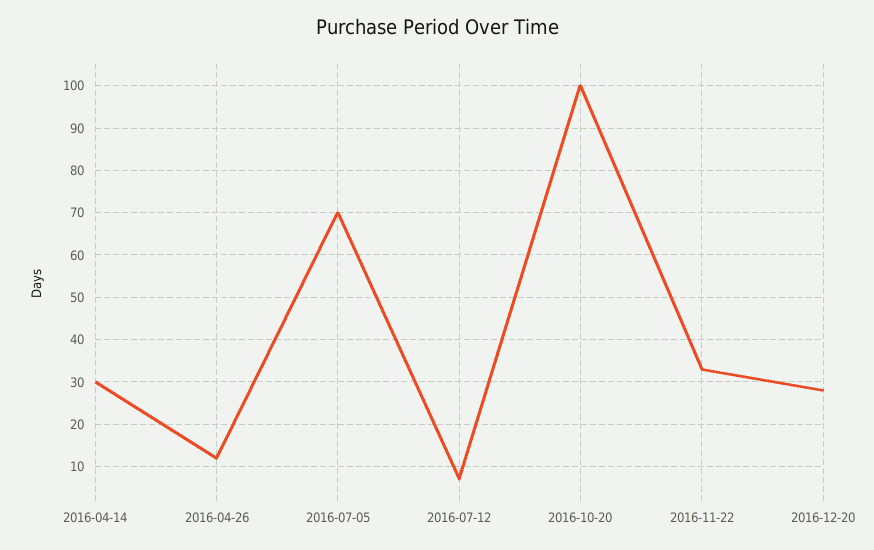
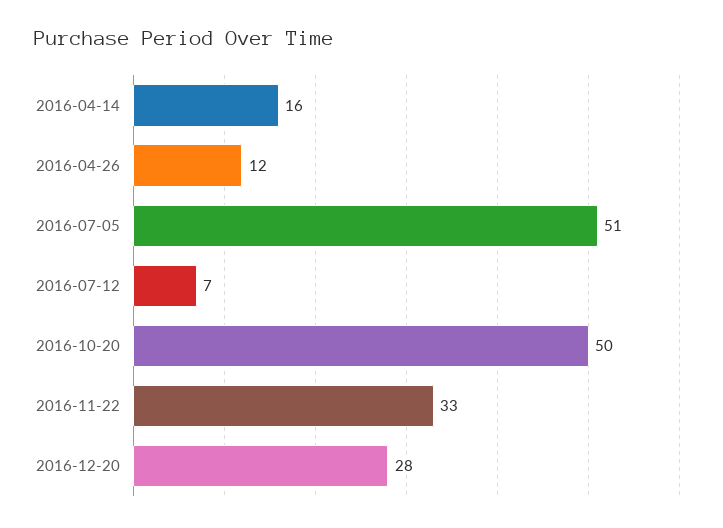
  {
-   "2016-04-14": 30,
+   "2016-04-14": 16,
    "2016-04-26": 12,
-   "2016-07-05": 70,
+   "2016-07-05": 51,
    "2016-07-12": 7,
-   "2016-10-20": 100,
+   "2016-10-20": 50,
    "2016-11-22": 33,
    "2016-12-20": 28
  }

